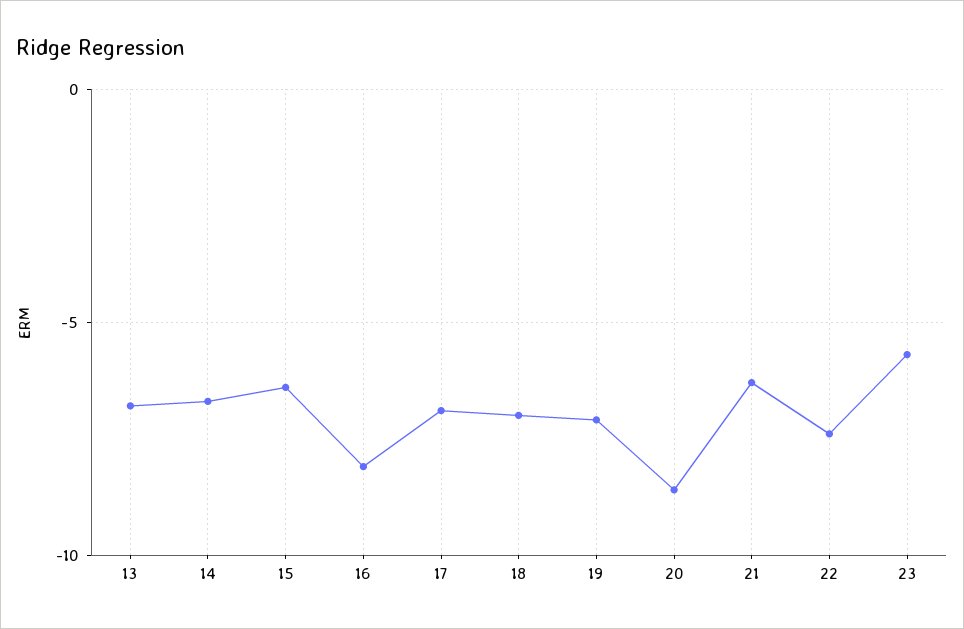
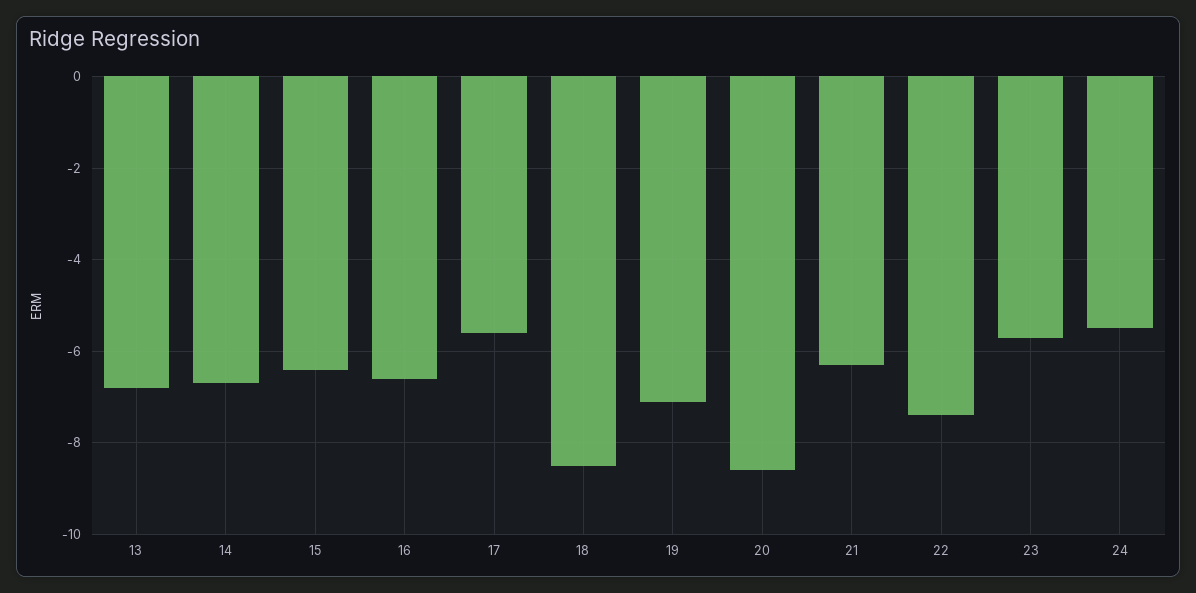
  {
    "13": -7,
    "14": -6.5,
    "15": -6.5,
-   "16": -8,
+   "16": -6.5,
-   "17": -7,
+   "17": -5.5,
-   "18": -7,
+   "18": -8.5,
    "19": -7,
    "20": -8.5,
    "21": -6.5,
    "22": -7.5,
-   "23": -5.5
+   "23": -5.5,
+   "24": -5.5
  }

